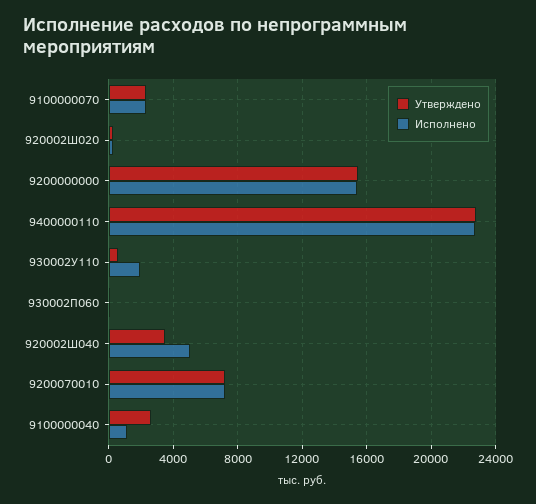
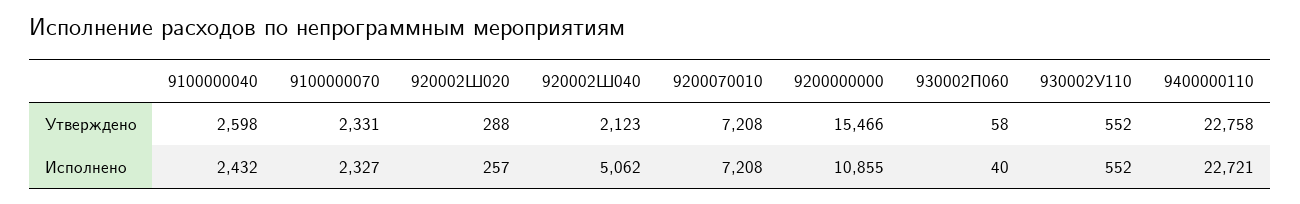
  {
    "Утверждено": {
      "9100000070": 2331,
      "920002Ш020": 288,
      "9200000000": 15466,
      "9400000110": 22758,
      "930002У110": 552,
      "930002П060": 58,
-     "920002Ш040": 3500,
+     "920002Ш040": 2123,
      "9200070010": 7208,
      "9100000040": 2598
    },
    "Исполнено": {
      "9100000070": 2327,
      "920002Ш020": 257,
-     "9200000000": 15500,
+     "9200000000": 10855,
      "9400000110": 22721,
-     "930002У110": 2000,
+     "930002У110": 552,
      "930002П060": 40,
      "920002Ш040": 5062,
      "9200070010": 7208,
-     "9100000040": 1000
+     "9100000040": 2432
    }
  }

